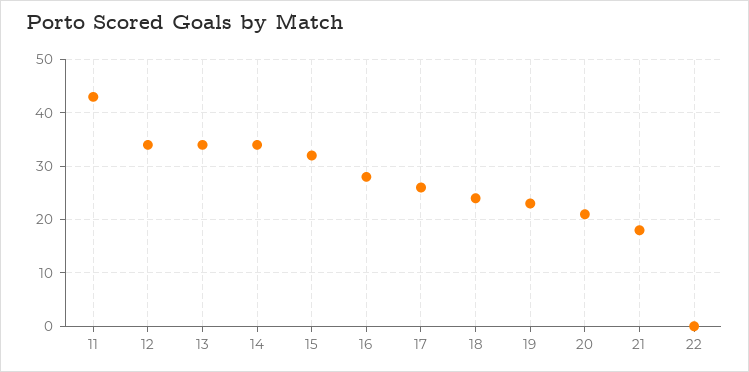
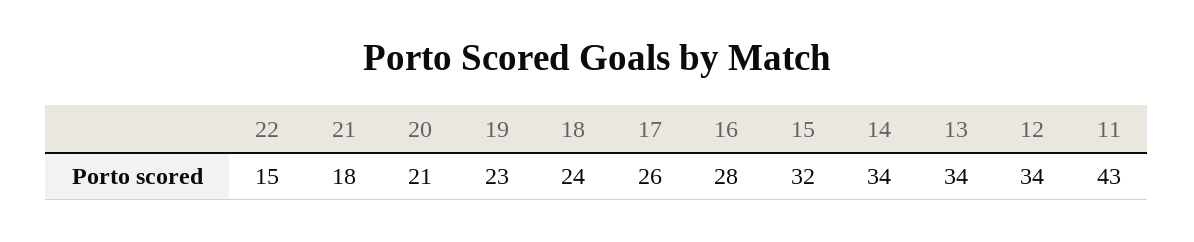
  {
    "11": 43,
    "12": 34,
    "13": 34,
    "14": 34,
    "15": 32,
    "16": 28,
    "17": 26,
    "18": 24,
    "19": 23,
    "20": 21,
    "21": 18,
-   "22": 0
+   "22": 15
  }

